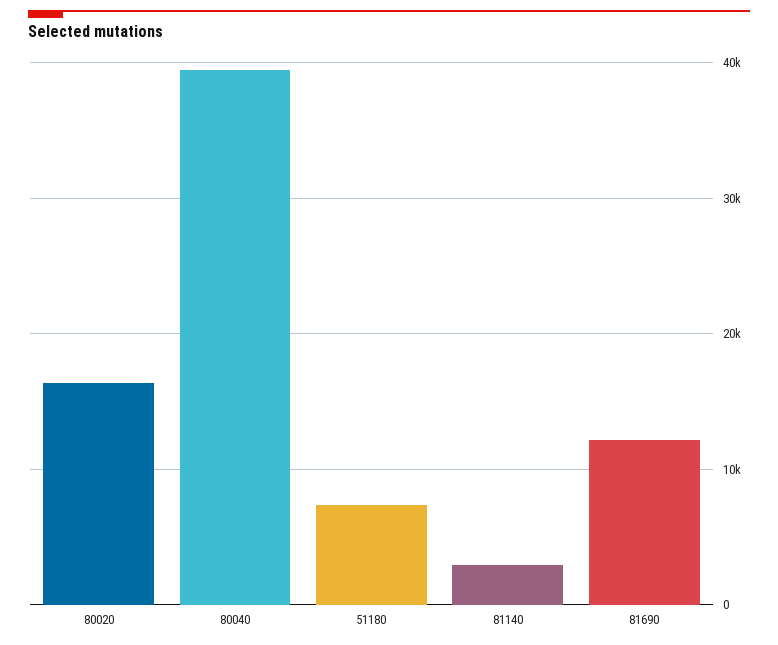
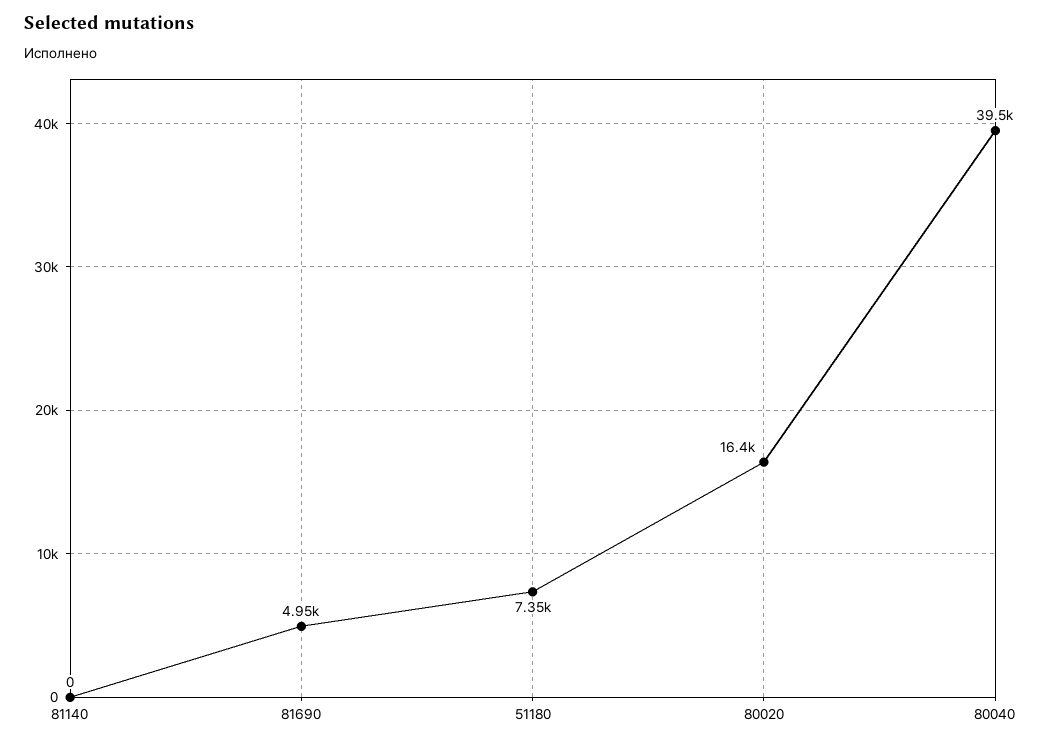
  {
    "80020": 16400,
    "80040": 39500,
    "51180": 7350,
-   "81140": 3000,
+   "81140": 0,
-   "81690": 12000
+   "81690": 4950
  }

